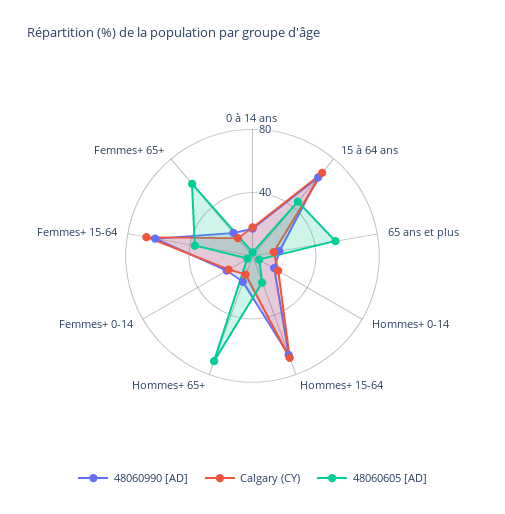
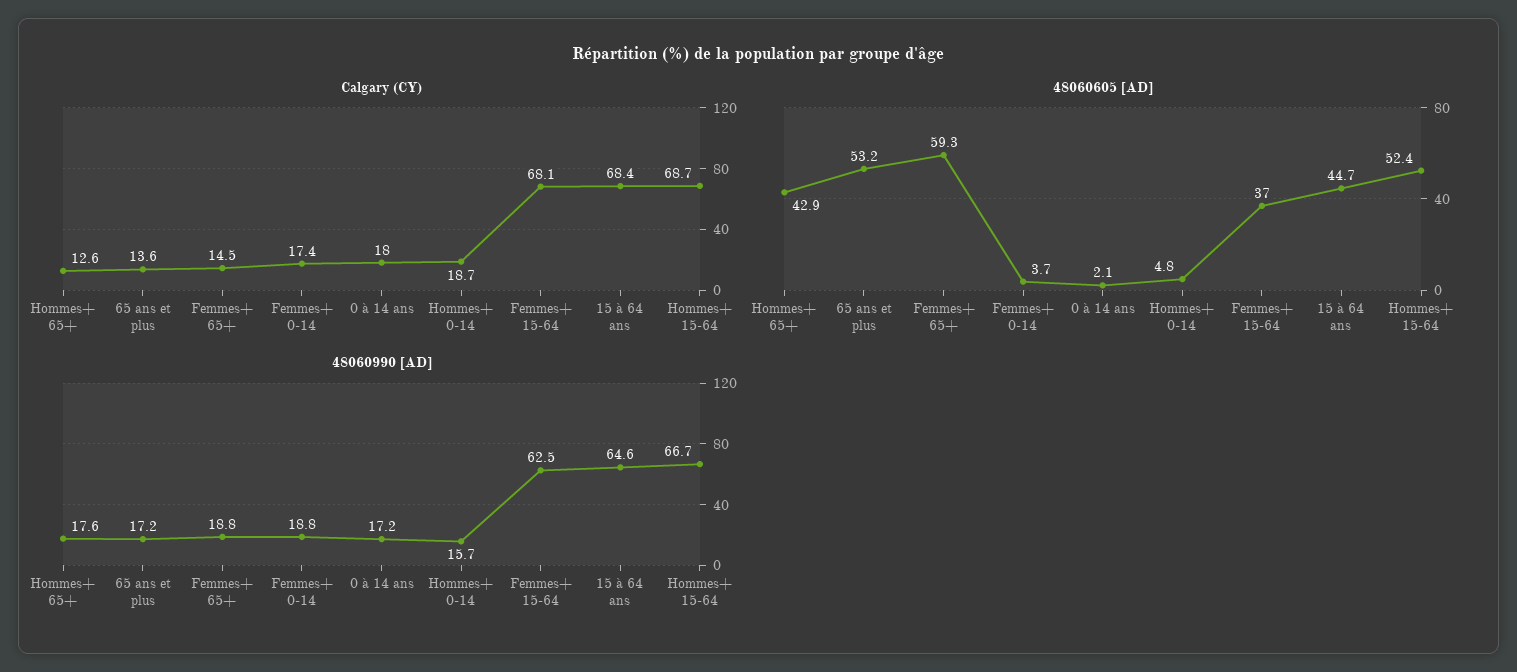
  {
    "48060990 [AD]": {
      "0 à 14 ans": 17.2,
      "15 à 64 ans": 64.6,
      "65 ans et plus": 17.2,
      "Hommes+ 0-14": 15.7,
      "Hommes+ 15-64": 66.7,
      "Hommes+ 65+": 17.6,
      "Femmes+ 0-14": 18.8,
      "Femmes+ 15-64": 62.5,
      "Femmes+ 65+": 18.8
    },
    "Calgary (CY)": {
      "0 à 14 ans": 18,
      "15 à 64 ans": 68.4,
      "65 ans et plus": 13.6,
      "Hommes+ 0-14": 18.7,
      "Hommes+ 15-64": 68.7,
      "Hommes+ 65+": 12.6,
      "Femmes+ 0-14": 17.4,
      "Femmes+ 15-64": 68.1,
      "Femmes+ 65+": 14.5
    },
    "48060605 [AD]": {
      "0 à 14 ans": 2.1,
      "15 à 64 ans": 44.7,
      "65 ans et plus": 53.2,
      "Hommes+ 0-14": 4.8,
-     "Hommes+ 15-64": 20,
+     "Hommes+ 15-64": 52.4,
-     "Hommes+ 65+": 70,
+     "Hommes+ 65+": 42.9,
      "Femmes+ 0-14": 3.7,
      "Femmes+ 15-64": 37,
      "Femmes+ 65+": 59.3
    }
  }

